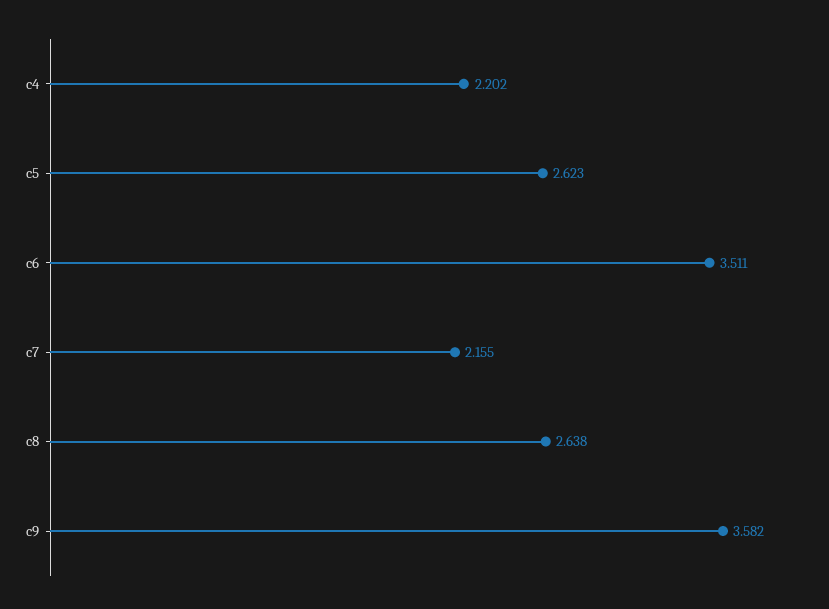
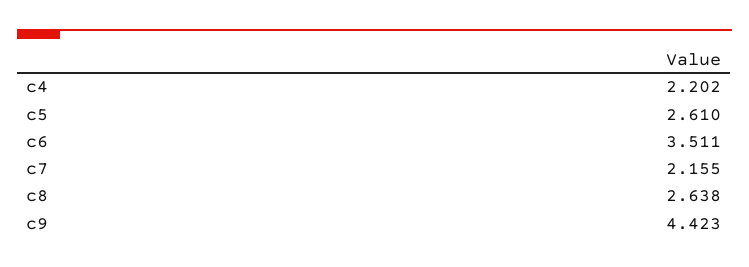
  {
    "c4": 2.202,
-   "c5": 2.623,
+   "c5": 2.61,
    "c6": 3.511,
    "c7": 2.155,
    "c8": 2.638,
-   "c9": 3.582
+   "c9": 4.423
  }

